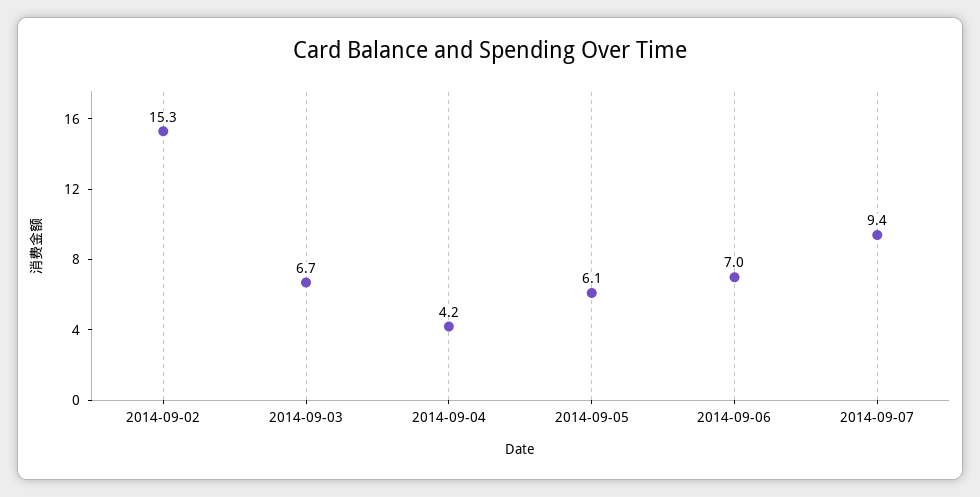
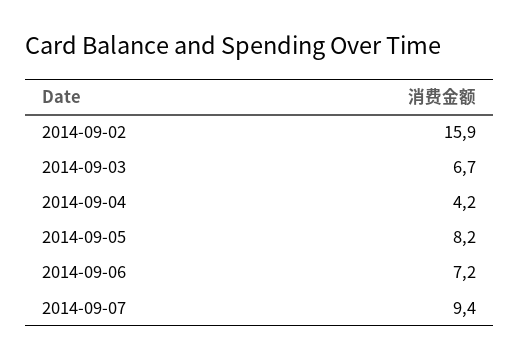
  {
-   "2014-09-02": 15.3,
+   "2014-09-02": 15.9,
    "2014-09-03": 6.7,
    "2014-09-04": 4.2,
-   "2014-09-05": 6.1,
+   "2014-09-05": 8.2,
-   "2014-09-06": 7,
+   "2014-09-06": 7.2,
    "2014-09-07": 9.4
  }

